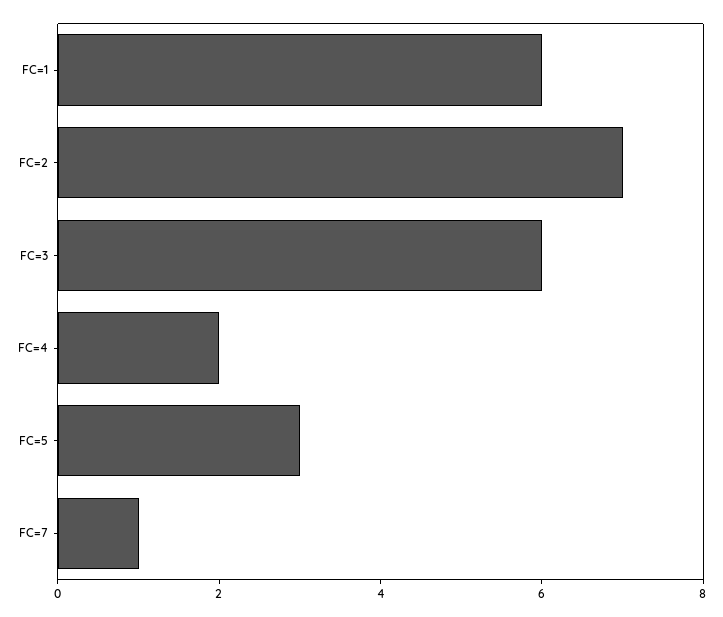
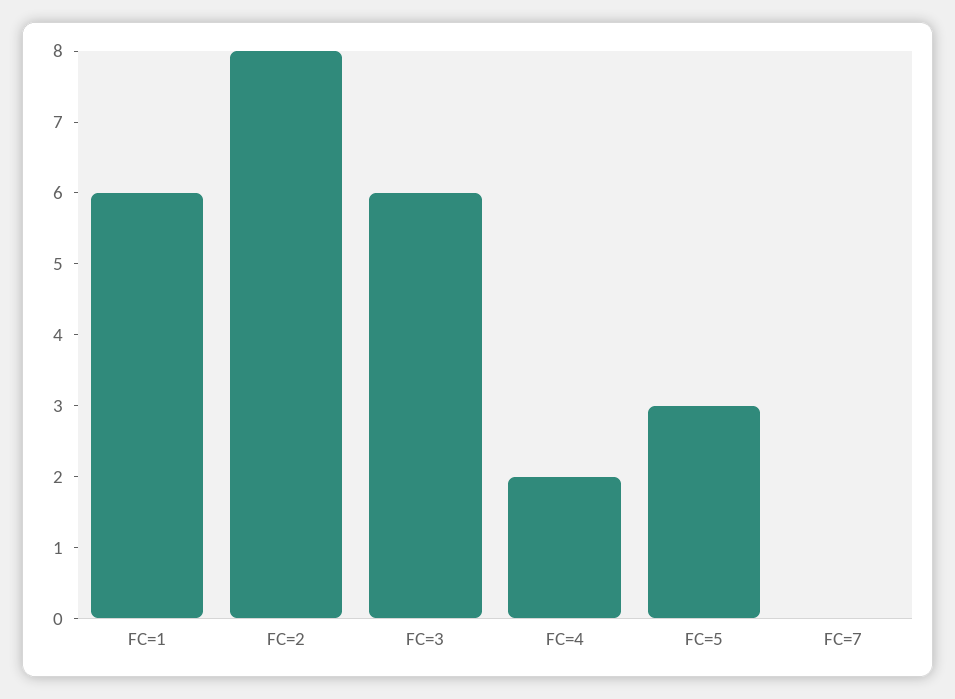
  {
    "FC=1": 6,
-   "FC=2": 7,
+   "FC=2": 8,
    "FC=3": 6,
    "FC=4": 2,
    "FC=5": 3,
-   "FC=7": 1
+   "FC=7": 0
  }

